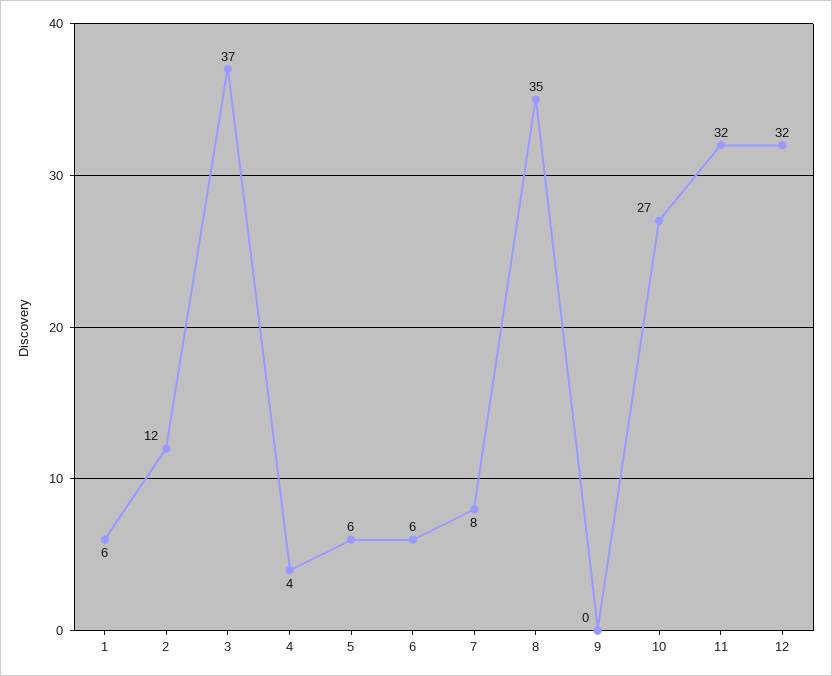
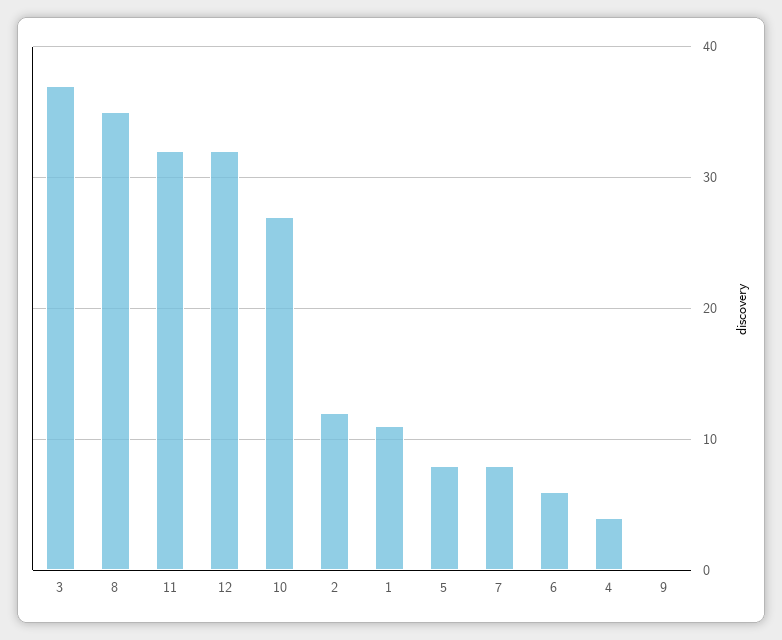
  {
-   "1": 6,
+   "1": 11,
    "2": 12,
    "3": 37,
    "4": 4,
-   "5": 6,
+   "5": 8,
    "6": 6,
    "7": 8,
    "8": 35,
    "9": 0,
    "10": 27,
    "11": 32,
    "12": 32
  }

